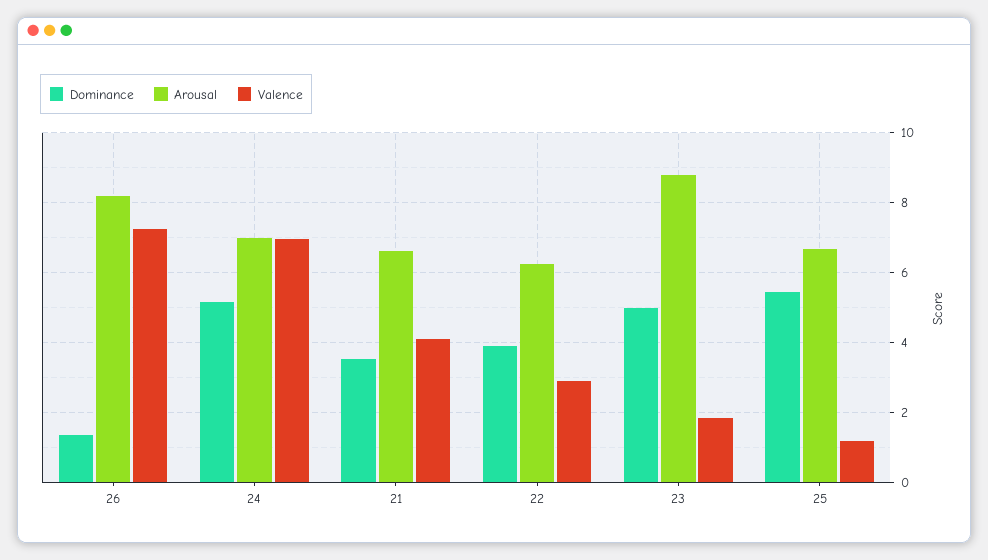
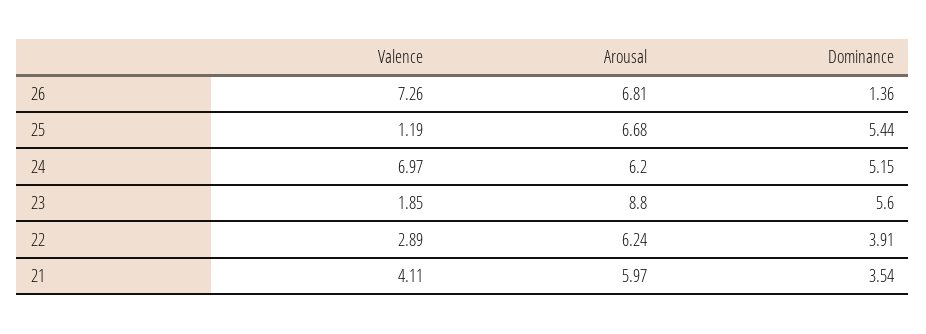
  {
    "Dominance": {
      "26": 1.36,
      "24": 5.15,
      "21": 3.54,
      "22": 3.91,
-     "23": 5,
+     "23": 5.6,
      "25": 5.44
    },
    "Arousal": {
-     "26": 8.2,
+     "26": 6.81,
-     "24": 7,
+     "24": 6.2,
-     "21": 6.6,
+     "21": 5.97,
      "22": 6.24,
      "23": 8.8,
      "25": 6.68
    },
    "Valence": {
      "26": 7.26,
      "24": 6.97,
      "21": 4.11,
      "22": 2.89,
      "23": 1.85,
      "25": 1.19
    }
  }

